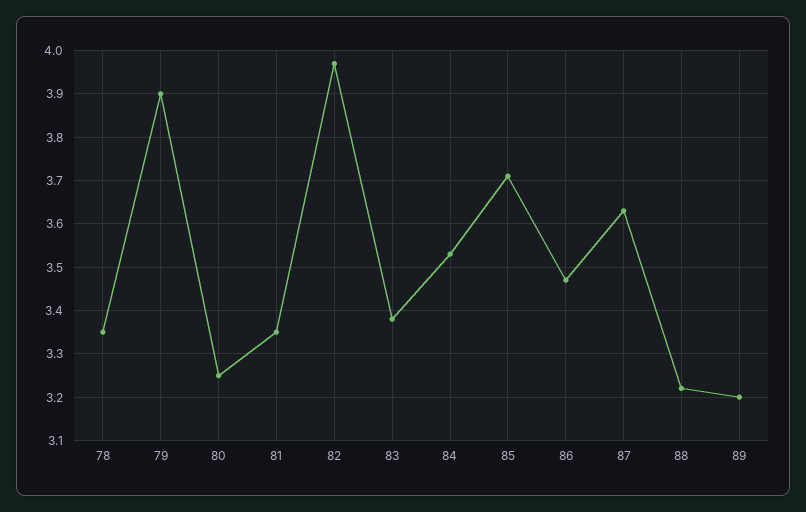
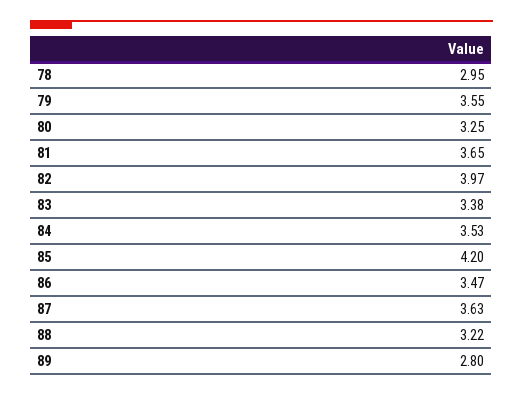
  {
-   "78": 3.35,
+   "78": 2.95,
-   "79": 3.9,
+   "79": 3.55,
    "80": 3.25,
-   "81": 3.35,
+   "81": 3.65,
    "82": 3.97,
    "83": 3.38,
    "84": 3.53,
-   "85": 3.7,
+   "85": 4.2,
    "86": 3.47,
    "87": 3.63,
    "88": 3.22,
-   "89": 3.2
+   "89": 2.8
  }

